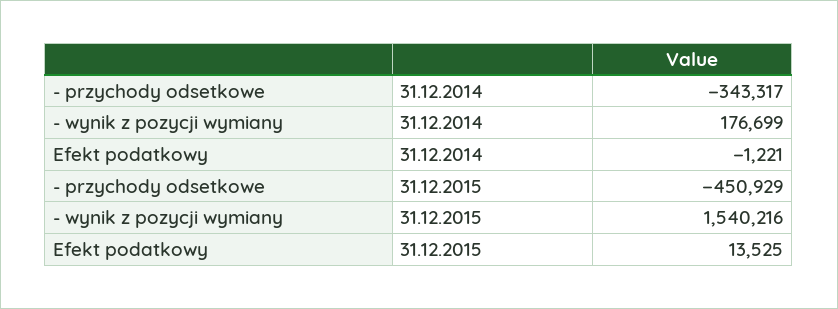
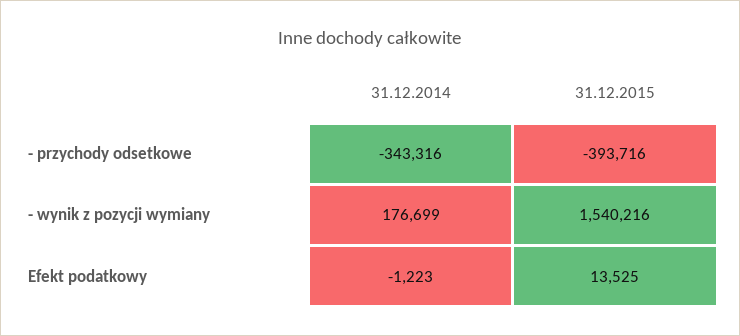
  {
    "- przychody odsetkowe": {
-     "31.12.2014": -343317,
+     "31.12.2014": -343316,
-     "31.12.2015": -450929
+     "31.12.2015": -393716
    },
    "- wynik z pozycji wymiany": {
      "31.12.2014": 176699,
      "31.12.2015": 1540216
    },
    "Efekt podatkowy": {
-     "31.12.2014": -1221,
+     "31.12.2014": -1223,
      "31.12.2015": 13525
    }
  }

